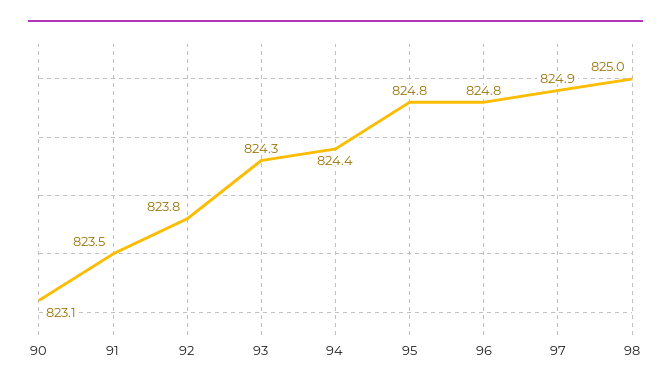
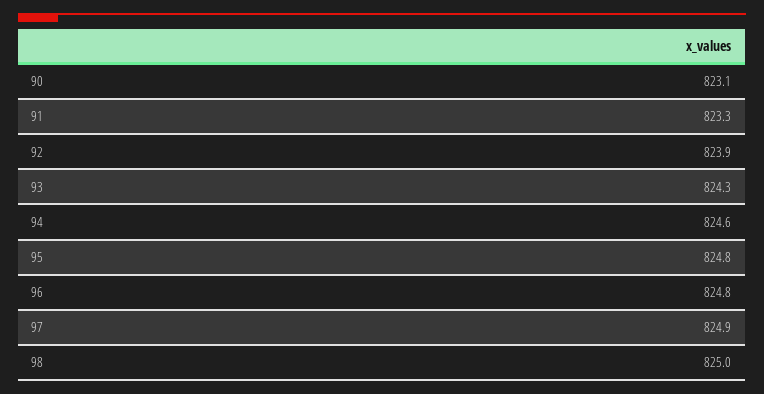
  {
    "90": 823.1,
-   "91": 823.5,
+   "91": 823.3,
-   "92": 823.8,
+   "92": 823.9,
    "93": 824.3,
-   "94": 824.4,
+   "94": 824.6,
    "95": 824.8,
    "96": 824.8,
    "97": 824.9,
    "98": 825
  }

